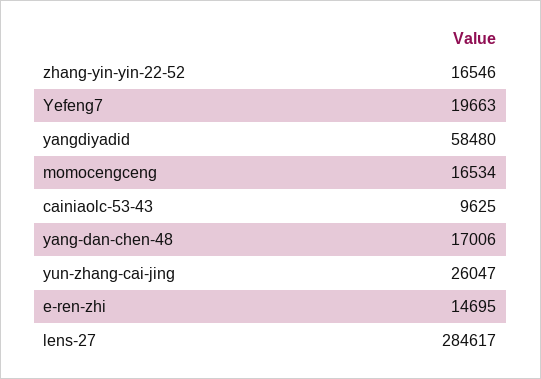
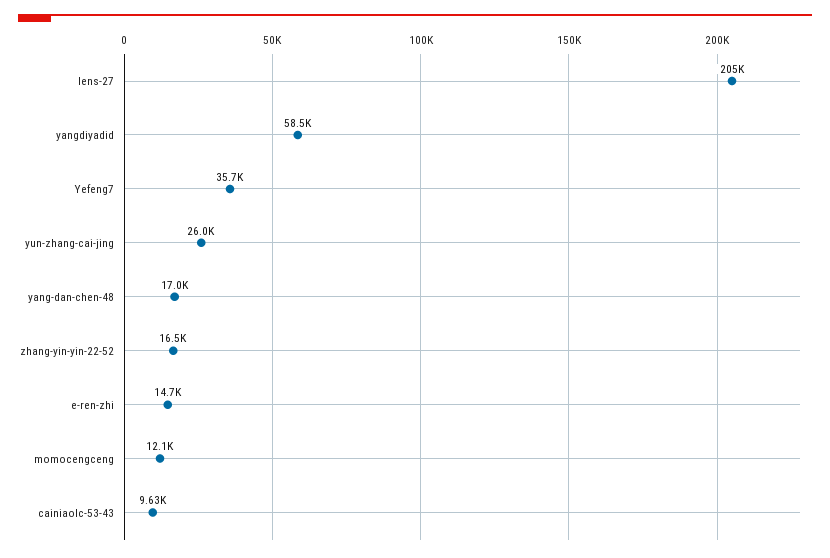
  {
    "zhang-yin-yin-22-52": 16546,
-   "Yefeng7": 19663,
+   "Yefeng7": 35700,
    "yangdiyadid": 58480,
-   "momocengceng": 16534,
+   "momocengceng": 12100,
    "cainiaolc-53-43": 9625,
    "yang-dan-chen-48": 17006,
    "yun-zhang-cai-jing": 26047,
    "e-ren-zhi": 14695,
-   "lens-27": 284617
+   "lens-27": 205000
  }

